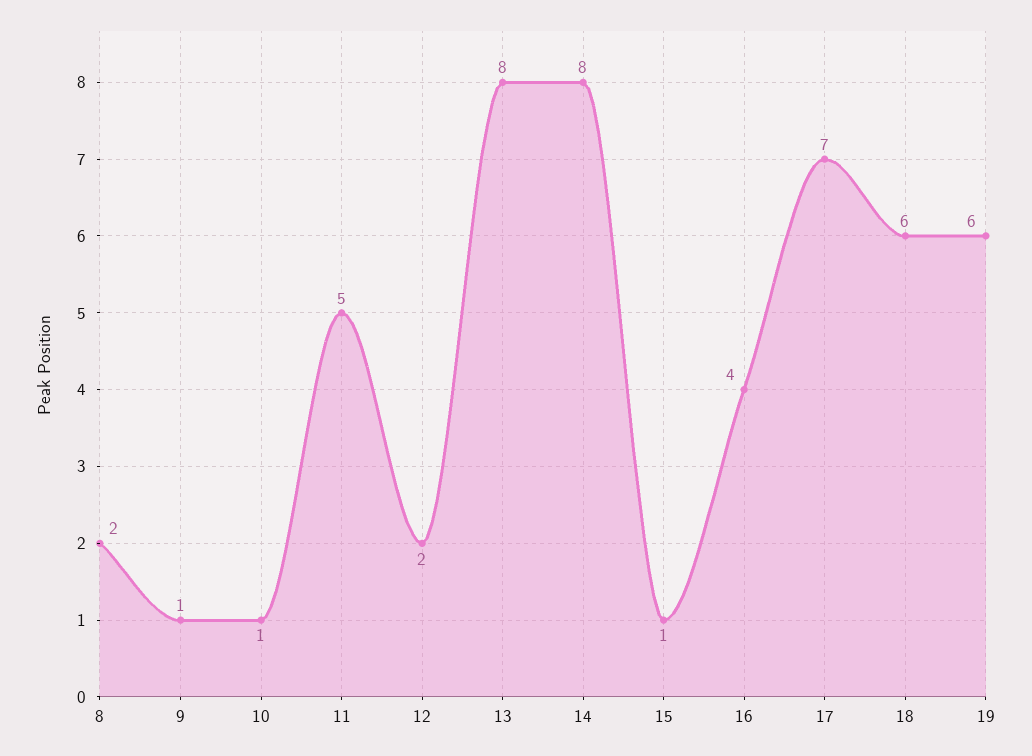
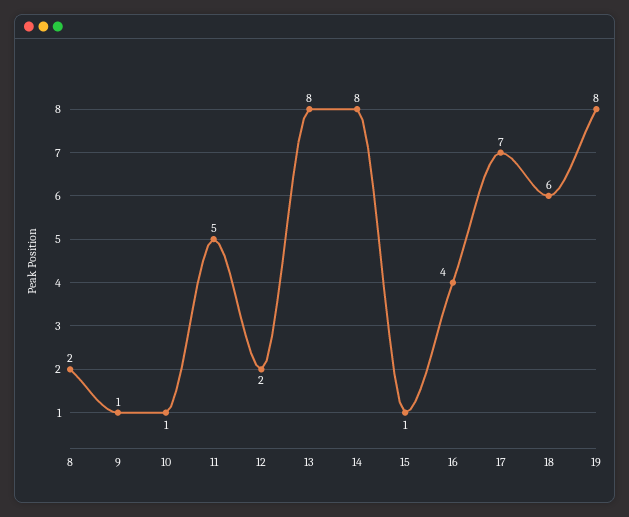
  {
    "8": 2,
    "9": 1,
    "10": 1,
    "11": 5,
    "12": 2,
    "13": 8,
    "14": 8,
    "15": 1,
    "16": 4,
    "17": 7,
    "18": 6,
-   "19": 6
+   "19": 8
  }

